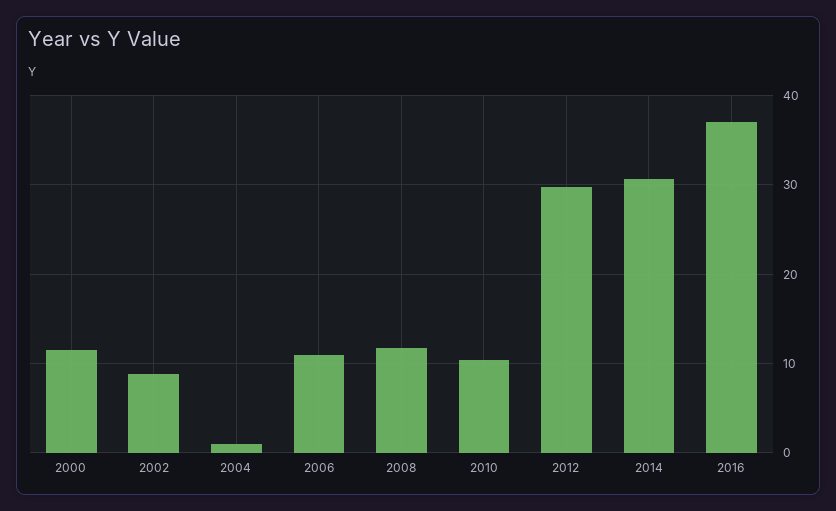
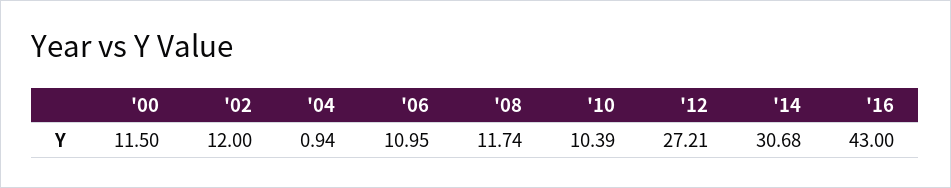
  {
    "2000": 11.5,
-   "2002": 9,
+   "2002": 12,
    "2004": 0.94,
    "2006": 10.95,
    "2008": 11.74,
    "2010": 10.39,
-   "2012": 30,
+   "2012": 27.21,
    "2014": 30.68,
-   "2016": 37
+   "2016": 43
  }

